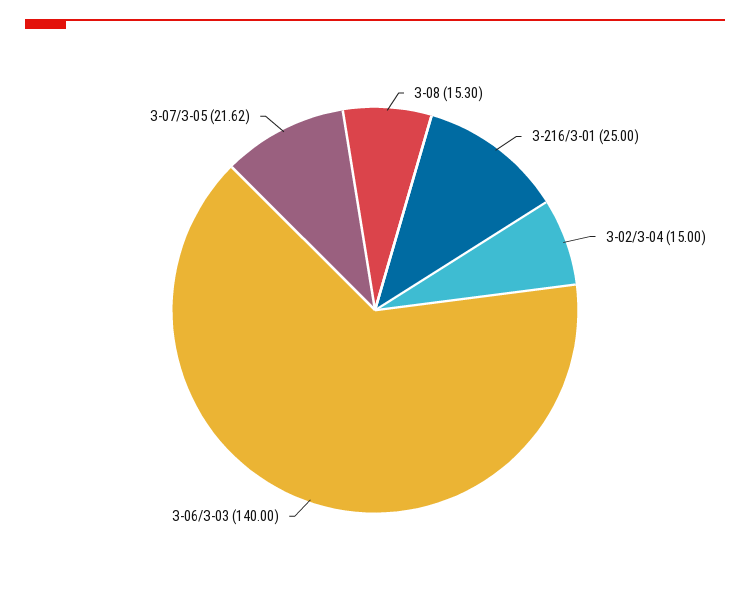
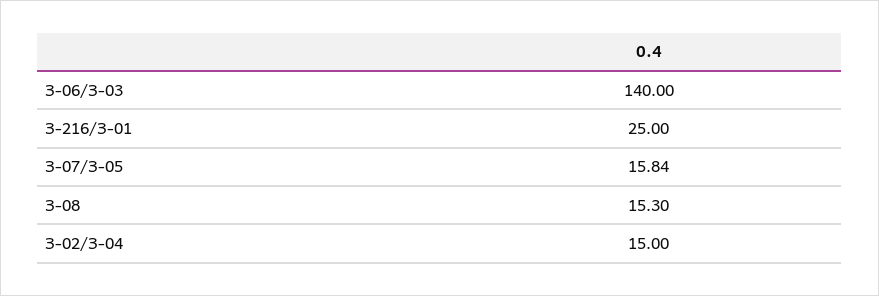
  {
    "З-08": 15.3,
    "З-216/З-01": 25,
    "З-02/З-04": 15,
    "З-06/З-03": 140,
-   "З-07/З-05": 21.62
+   "З-07/З-05": 15.84
  }

